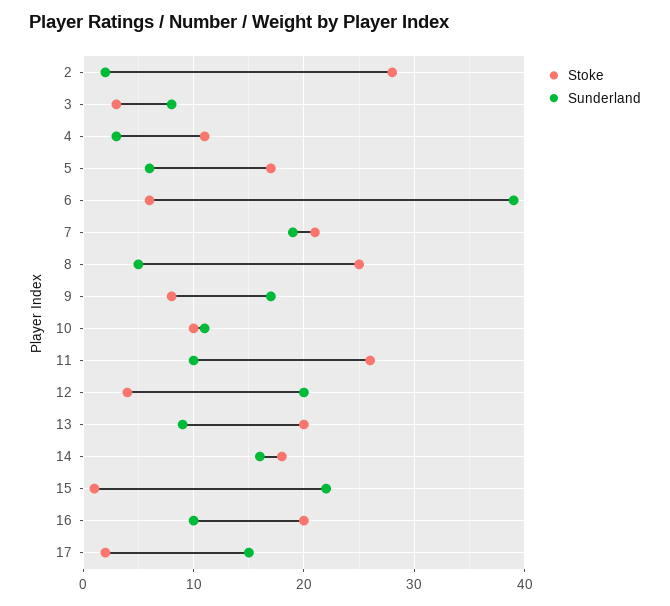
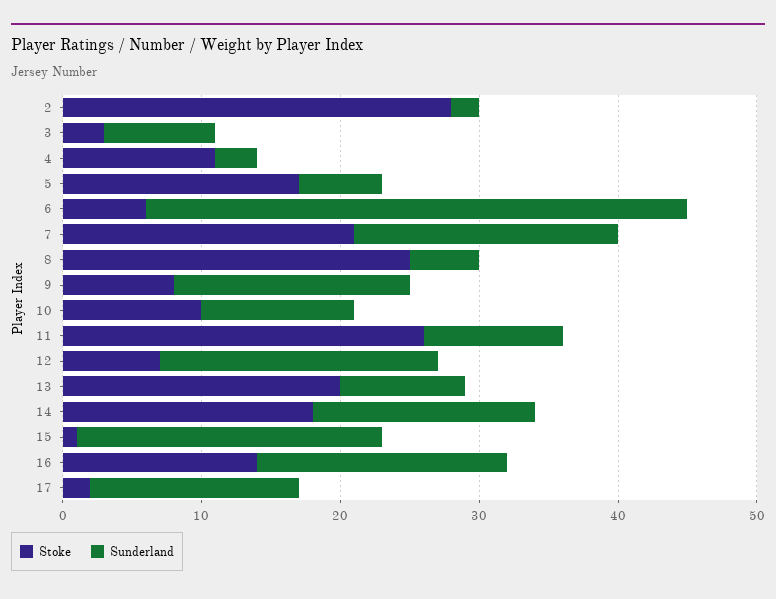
  {
    "Stoke": {
      "2": 28,
      "3": 3,
      "4": 11,
      "5": 17,
      "6": 6,
      "7": 21,
      "8": 25,
      "9": 8,
      "10": 10,
      "11": 26,
-     "12": 4,
+     "12": 7,
      "13": 20,
      "14": 18,
      "15": 1,
-     "16": 20,
+     "16": 14,
      "17": 2
    },
    "Sunderland": {
      "2": 2,
      "3": 8,
      "4": 3,
      "5": 6,
      "6": 39,
      "7": 19,
      "8": 5,
      "9": 17,
      "10": 11,
      "11": 10,
      "12": 20,
      "13": 9,
      "14": 16,
      "15": 22,
-     "16": 10,
+     "16": 18,
      "17": 15
    }
  }

